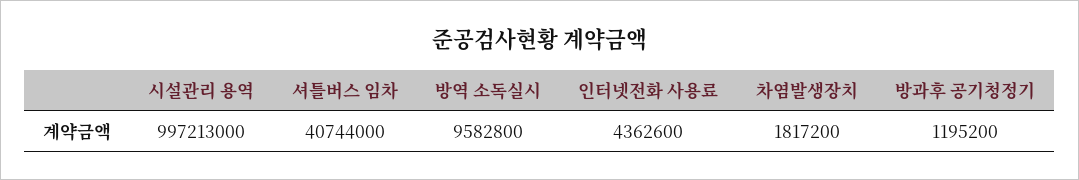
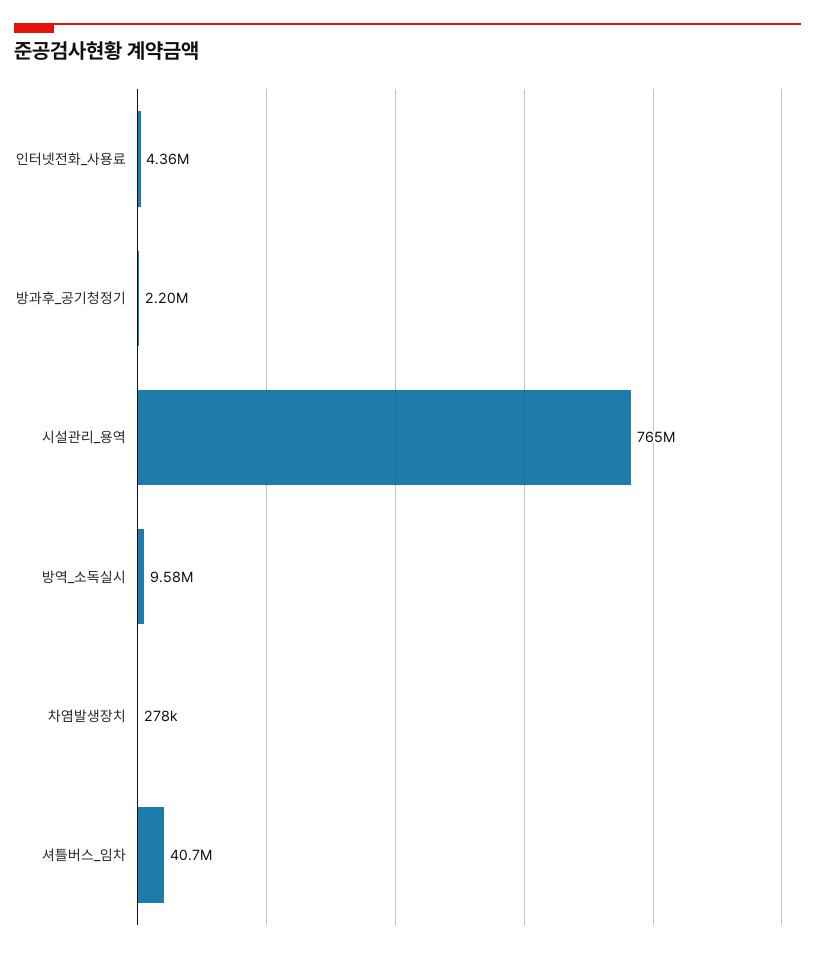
  {
-   "시설관리 용역": 997213000,
+   "시설관리 용역": 765000000,
    "셔틀버스 임차": 40744000,
    "방역 소독실시": 9582800,
    "인터넷전화 사용료": 4362600,
-   "차염발생장치": 1817200,
+   "차염발생장치": 278000,
-   "방과후 공기청정기": 1195200
+   "방과후 공기청정기": 2200000
  }

